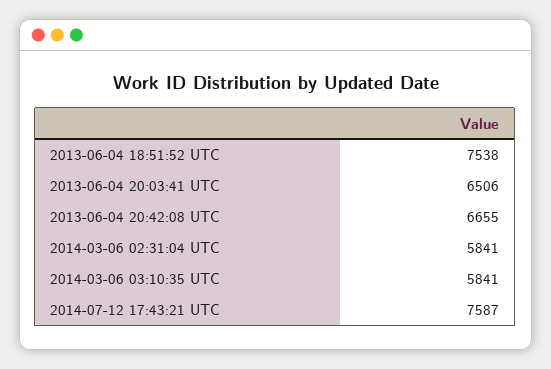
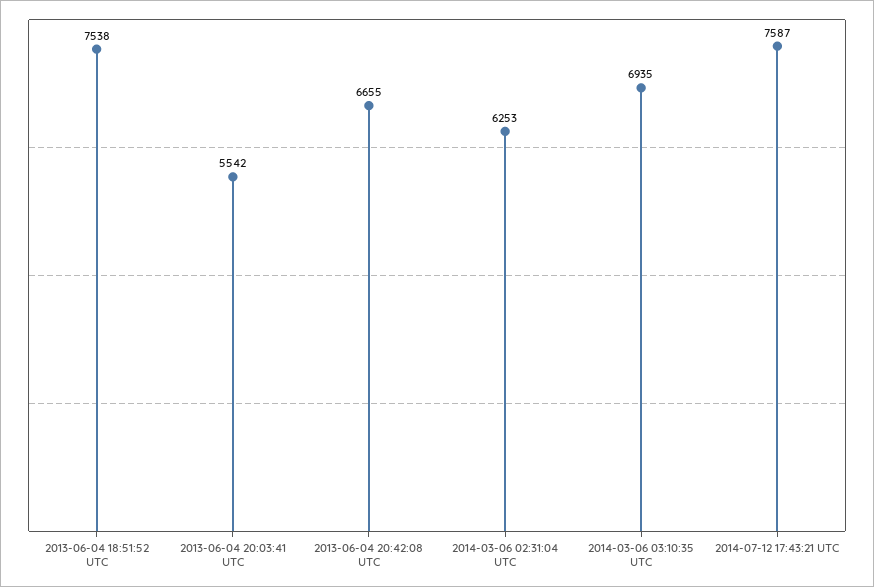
  {
    "2013-06-04 18:51:52 UTC": 7538,
-   "2013-06-04 20:03:41 UTC": 6506,
+   "2013-06-04 20:03:41 UTC": 5542,
    "2013-06-04 20:42:08 UTC": 6655,
-   "2014-03-06 02:31:04 UTC": 5841,
+   "2014-03-06 02:31:04 UTC": 6253,
-   "2014-03-06 03:10:35 UTC": 5841,
+   "2014-03-06 03:10:35 UTC": 6935,
    "2014-07-12 17:43:21 UTC": 7587
  }

